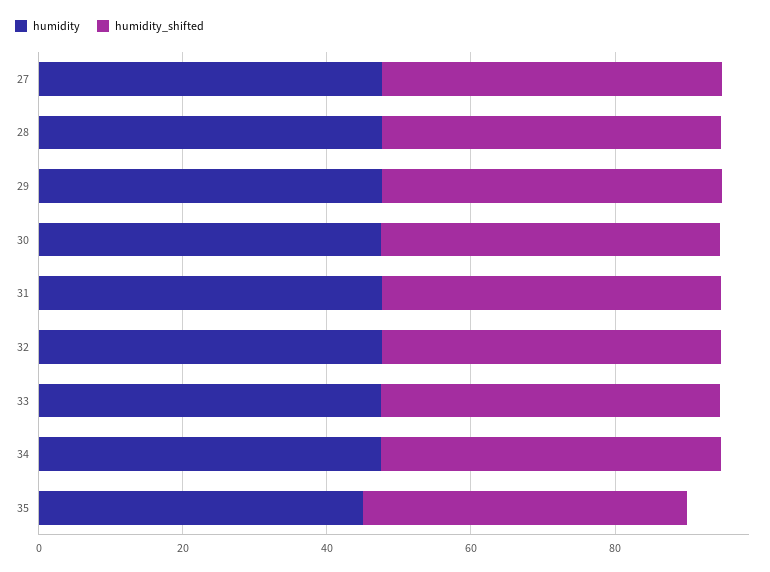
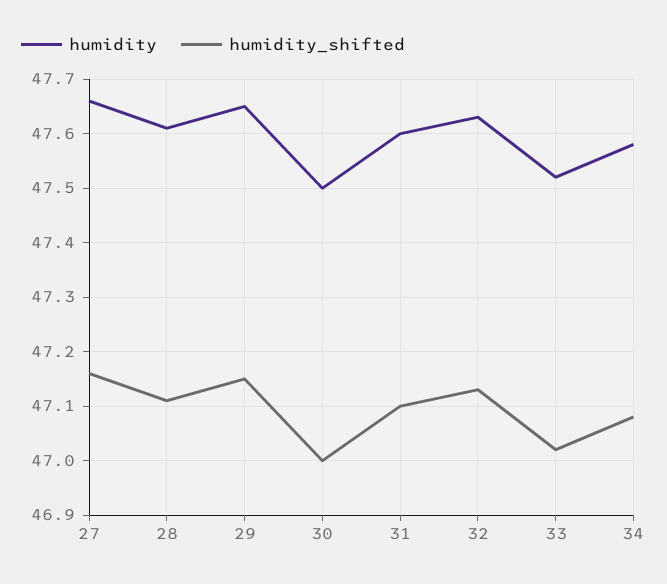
  {
    "humidity": {
      "27": 47.65,
      "28": 47.6,
      "29": 47.65,
      "30": 47.5,
      "31": 47.6,
      "32": 47.65,
      "33": 47.5,
-     "34": 47.6,
+     "34": 47.6
-     "35": 45
    },
    "humidity_shifted": {
      "27": 47.15,
      "28": 47.1,
      "29": 47.15,
      "30": 47,
      "31": 47.1,
      "32": 47.15,
      "33": 47,
-     "34": 47.1,
+     "34": 47.1
-     "35": 45
    }
  }

